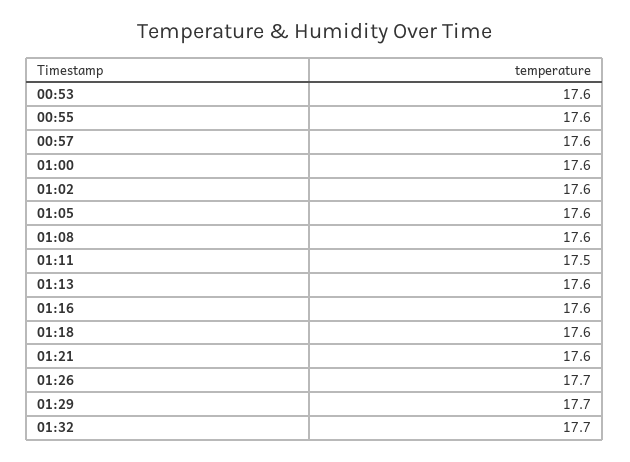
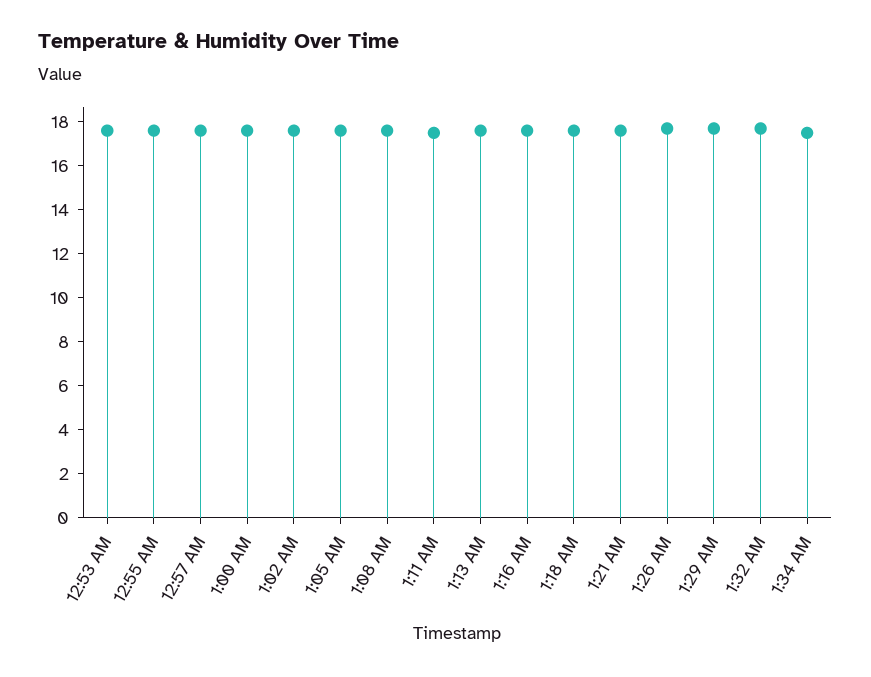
  {
    "00:53": 17.6,
    "00:55": 17.6,
    "00:57": 17.6,
    "01:00": 17.6,
    "01:02": 17.6,
    "01:05": 17.6,
    "01:08": 17.6,
    "01:11": 17.5,
    "01:13": 17.6,
    "01:16": 17.6,
    "01:18": 17.6,
    "01:21": 17.6,
    "01:26": 17.7,
    "01:29": 17.7,
-   "01:32": 17.7
+   "01:32": 17.7,
+   "1:34 AM": 17.5
  }

